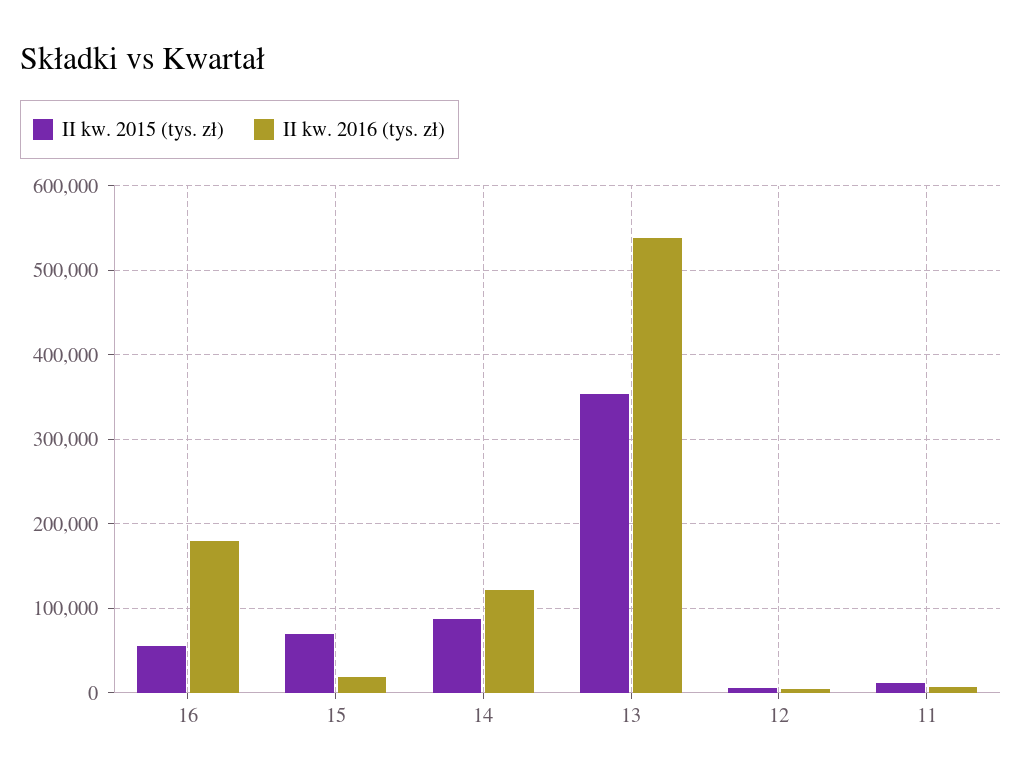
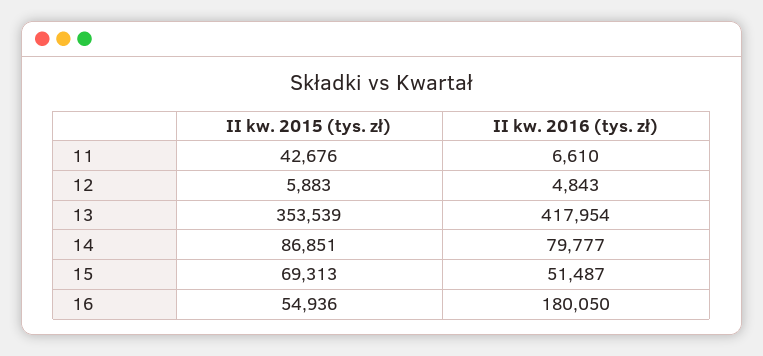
  {
    "II kw. 2015 (tys. zł)": {
      "16": 54936,
      "15": 69313,
      "14": 86851,
      "13": 353539,
      "12": 5883,
-     "11": 10000
+     "11": 42676
    },
    "II kw. 2016 (tys. zł)": {
      "16": 180050,
-     "15": 20000,
+     "15": 51487,
-     "14": 120000,
+     "14": 79777,
-     "13": 540000,
+     "13": 417954,
      "12": 4843,
      "11": 6610
    }
  }

